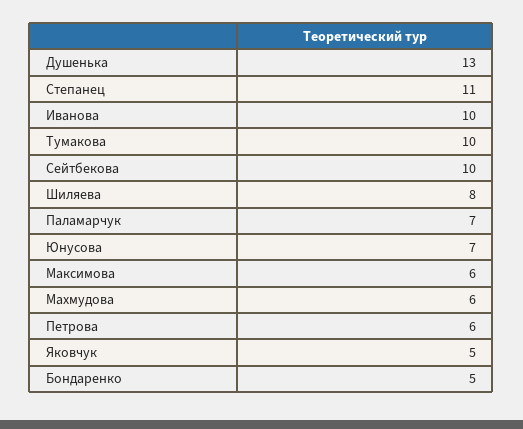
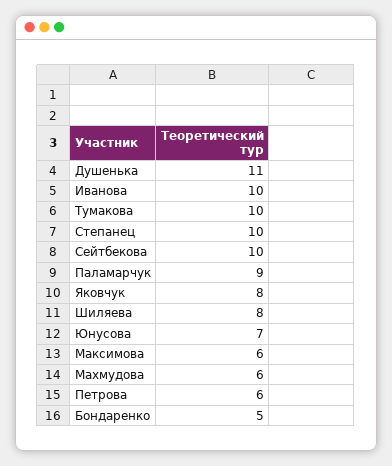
  {
-   "Душенька": 13,
+   "Душенька": 11,
-   "Степанец": 11,
+   "Степанец": 10,
    "Иванова": 10,
    "Тумакова": 10,
    "Сейтбекова": 10,
    "Шиляева": 8,
-   "Паламарчук": 7,
+   "Паламарчук": 9,
    "Юнусова": 7,
    "Максимова": 6,
    "Махмудова": 6,
    "Петрова": 6,
-   "Яковчук": 5,
+   "Яковчук": 8,
    "Бондаренко": 5
  }

